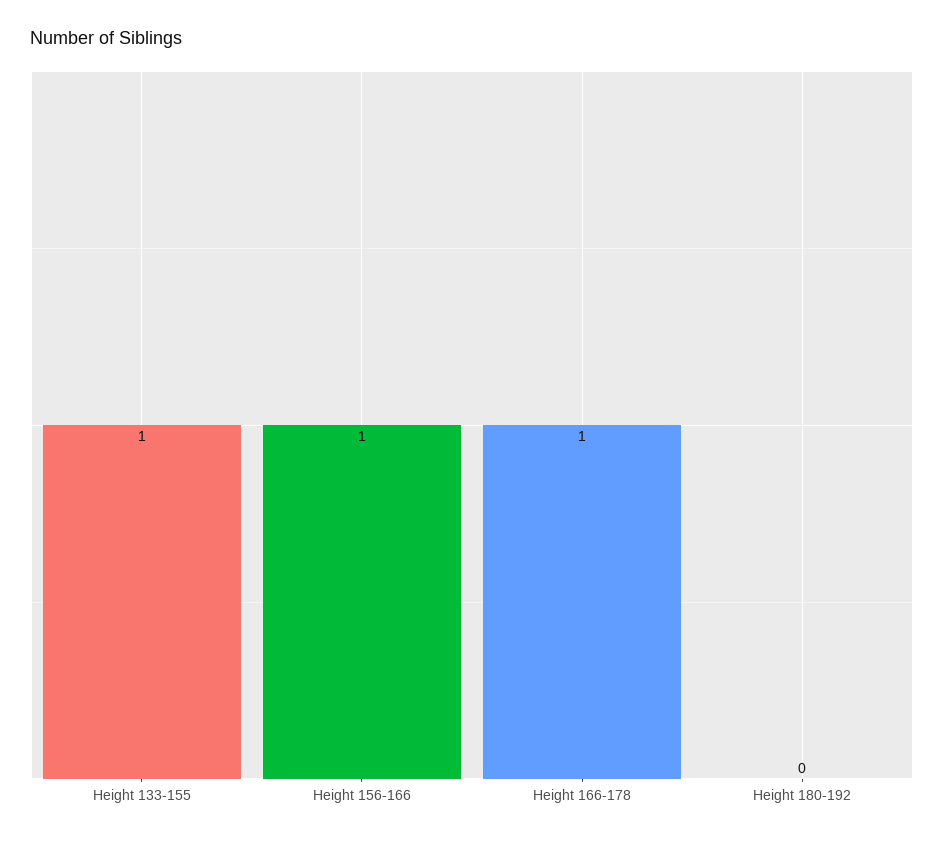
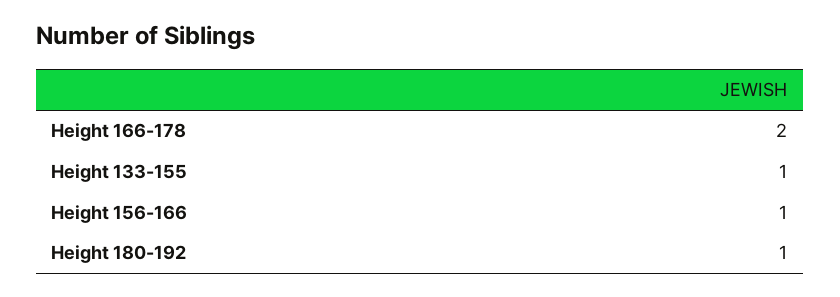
  {
    "Height 133-155": 1,
    "Height 156-166": 1,
-   "Height 166-178": 1,
+   "Height 166-178": 2,
-   "Height 180-192": 0
+   "Height 180-192": 1
  }

